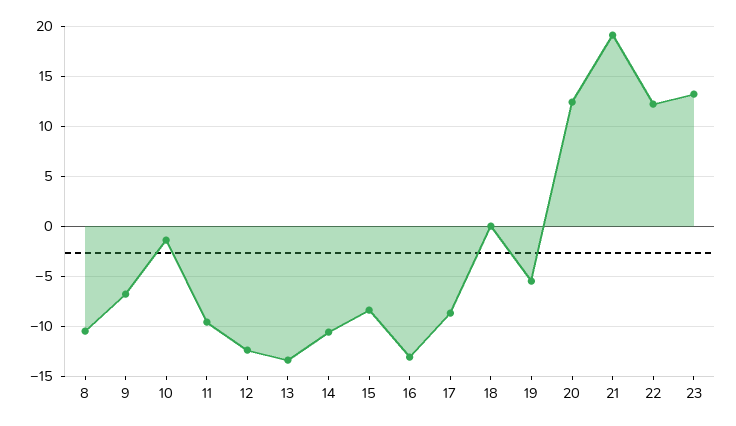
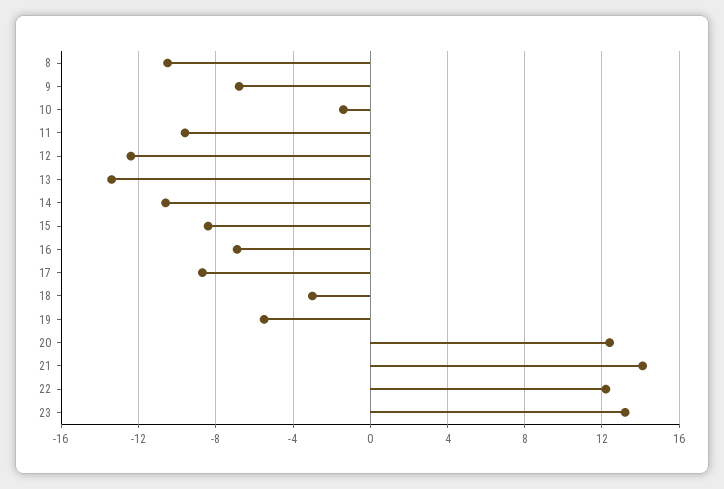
  {
    "8": -10.5,
    "9": -7,
    "10": -1.5,
    "11": -9.5,
    "12": -12.5,
    "13": -13.5,
    "14": -10.5,
    "15": -8.5,
-   "16": -13,
+   "16": -7,
    "17": -8.5,
-   "18": 0,
+   "18": -3,
    "19": -5.5,
    "20": 12.5,
-   "21": 19,
+   "21": 14,
    "22": 12,
    "23": 13
  }

